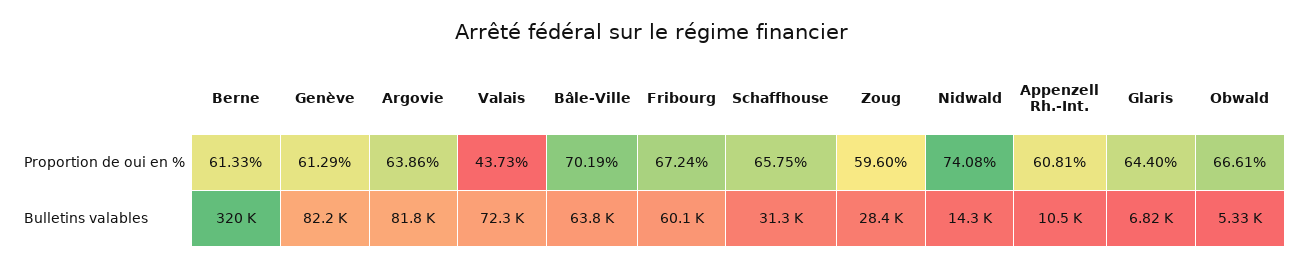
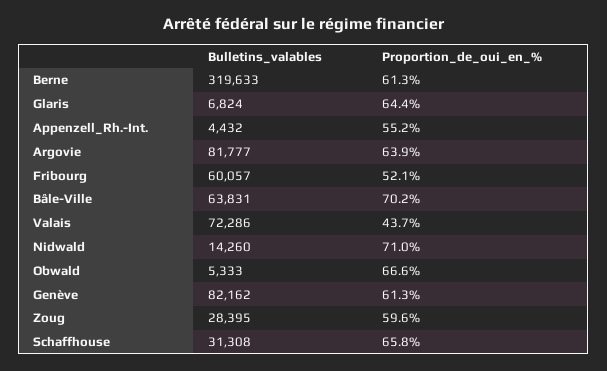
  {
    "Berne": {
      "Proportion de oui en %": 61.33,
      "Bulletins valables": 319633
    },
    "Genève": {
      "Proportion de oui en %": 61.29,
      "Bulletins valables": 82162
    },
    "Argovie": {
      "Proportion de oui en %": 63.86,
      "Bulletins valables": 81777
    },
    "Valais": {
      "Proportion de oui en %": 43.73,
      "Bulletins valables": 72286
    },
    "Bâle-Ville": {
      "Proportion de oui en %": 70.19,
      "Bulletins valables": 63831
    },
    "Fribourg": {
-     "Proportion de oui en %": 67.24,
+     "Proportion de oui en %": 52.1,
      "Bulletins valables": 60057
    },
    "Schaffhouse": {
      "Proportion de oui en %": 65.75,
      "Bulletins valables": 31308
    },
    "Zoug": {
      "Proportion de oui en %": 59.6,
      "Bulletins valables": 28395
    },
    "Nidwald": {
-     "Proportion de oui en %": 74.08,
+     "Proportion de oui en %": 71,
      "Bulletins valables": 14260
    },
    "Appenzell Rh.-Int.": {
-     "Proportion de oui en %": 60.81,
+     "Proportion de oui en %": 55.2,
-     "Bulletins valables": 10500
+     "Bulletins valables": 4432
    },
    "Glaris": {
      "Proportion de oui en %": 64.4,
      "Bulletins valables": 6824
    },
    "Obwald": {
      "Proportion de oui en %": 66.61,
      "Bulletins valables": 5333
    }
  }

